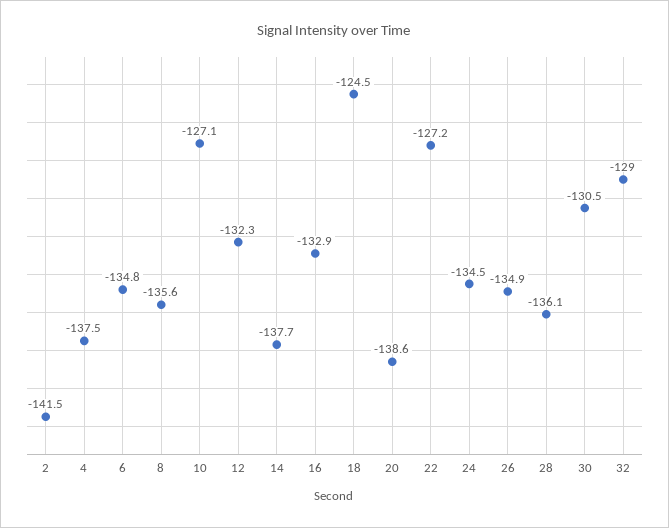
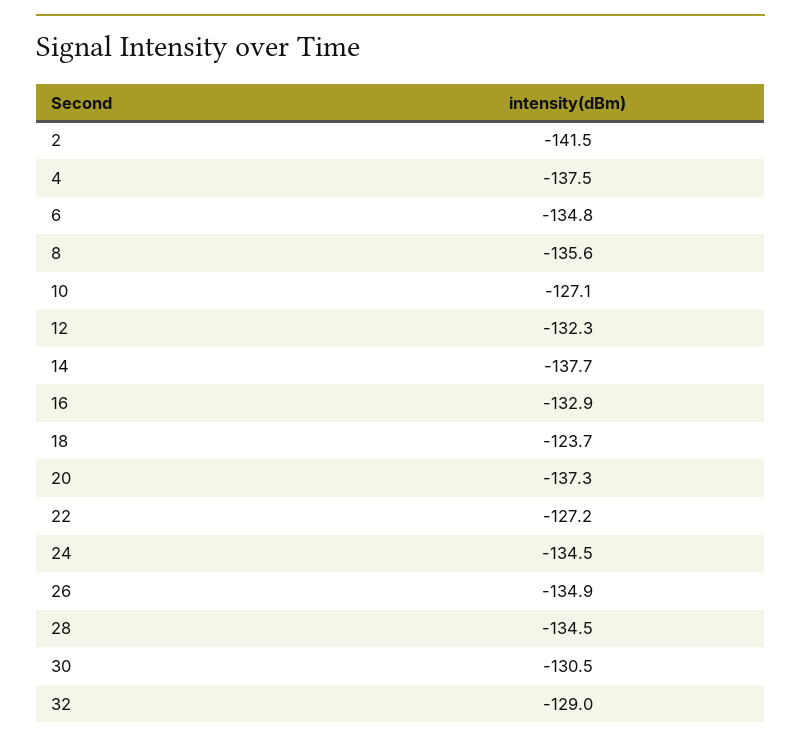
  {
    "2": -141.5,
    "4": -137.5,
    "6": -134.8,
    "8": -135.6,
    "10": -127.1,
    "12": -132.3,
    "14": -137.7,
    "16": -132.9,
-   "18": -124.5,
+   "18": -123.7,
-   "20": -138.6,
+   "20": -137.3,
    "22": -127.2,
    "24": -134.5,
    "26": -134.9,
-   "28": -136.1,
+   "28": -134.5,
    "30": -130.5,
    "32": -129
  }

